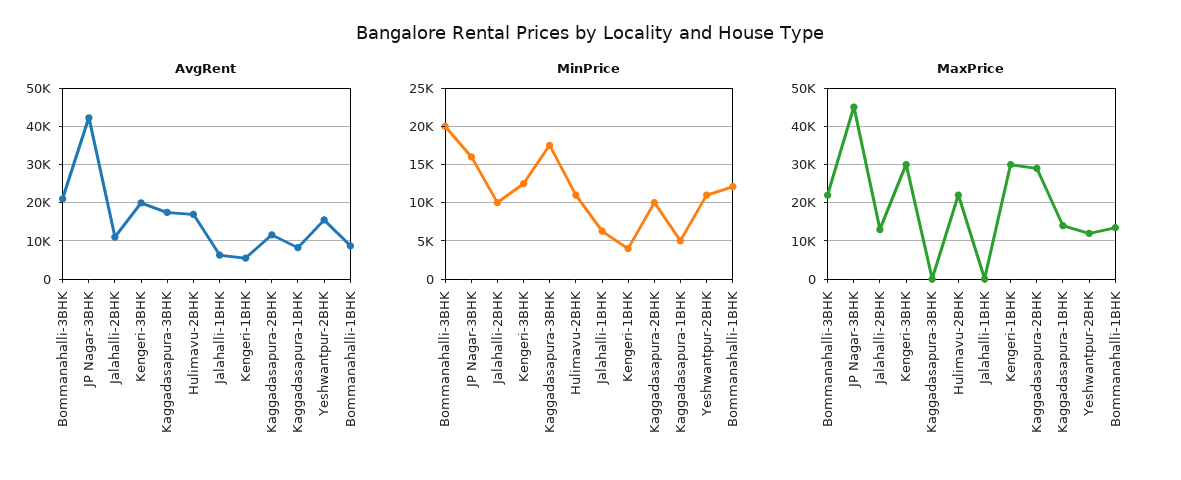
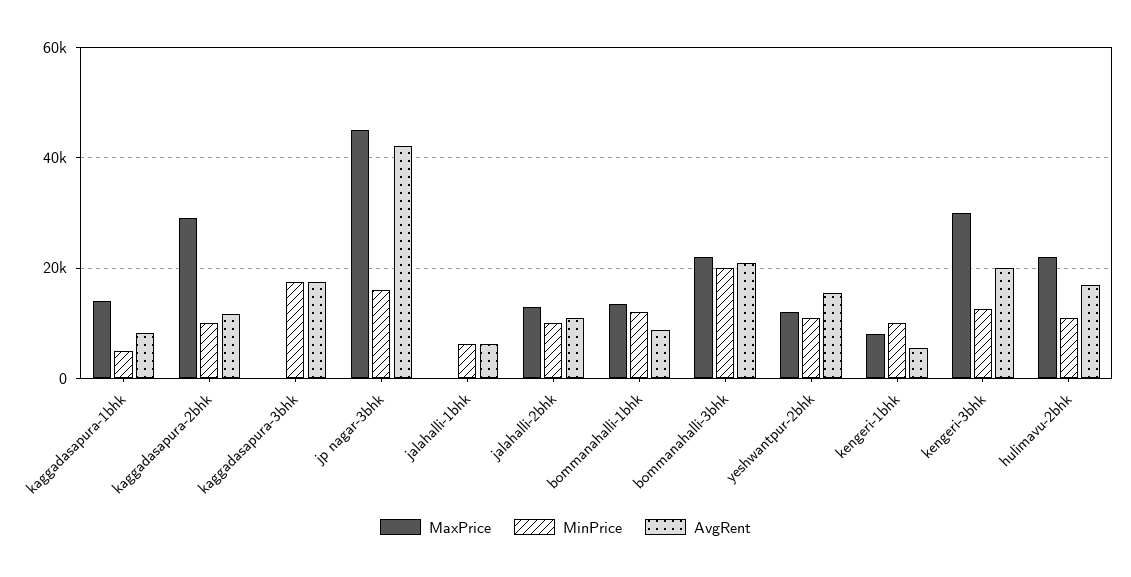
  {
    "AvgRent": {
      "Bommanahalli-3BHK": 22000,
      "JP Nagar-3BHK": 42000,
      "Jalahalli-2BHK": 12000,
      "Kengeri-3BHK": 20000,
      "Kaggadasapura-3BHK": 18000,
      "Hulimavu-2BHK": 16000,
      "Jalahalli-1BHK": 6000,
      "Kengeri-1BHK": 6000,
      "Kaggadasapura-2BHK": 12000,
      "Kaggadasapura-1BHK": 8000,
      "Yeshwantpur-2BHK": 16000,
      "Bommanahalli-1BHK": 8000
    },
    "MinPrice": {
      "Bommanahalli-3BHK": 20000,
      "JP Nagar-3BHK": 16000,
      "Jalahalli-2BHK": 10000,
      "Kengeri-3BHK": 13000,
      "Kaggadasapura-3BHK": 18000,
      "Hulimavu-2BHK": 11000,
      "Jalahalli-1BHK": 6000,
-     "Kengeri-1BHK": 4000,
+     "Kengeri-1BHK": 10000,
      "Kaggadasapura-2BHK": 10000,
      "Kaggadasapura-1BHK": 5000,
      "Yeshwantpur-2BHK": 11000,
      "Bommanahalli-1BHK": 12000
    },
    "MaxPrice": {
      "Bommanahalli-3BHK": 22000,
      "JP Nagar-3BHK": 46000,
      "Jalahalli-2BHK": 14000,
      "Kengeri-3BHK": 30000,
      "Kaggadasapura-3BHK": 0,
      "Hulimavu-2BHK": 22000,
      "Jalahalli-1BHK": 0,
-     "Kengeri-1BHK": 30000,
+     "Kengeri-1BHK": 8000,
      "Kaggadasapura-2BHK": 30000,
      "Kaggadasapura-1BHK": 14000,
      "Yeshwantpur-2BHK": 12000,
      "Bommanahalli-1BHK": 14000
    }
  }

